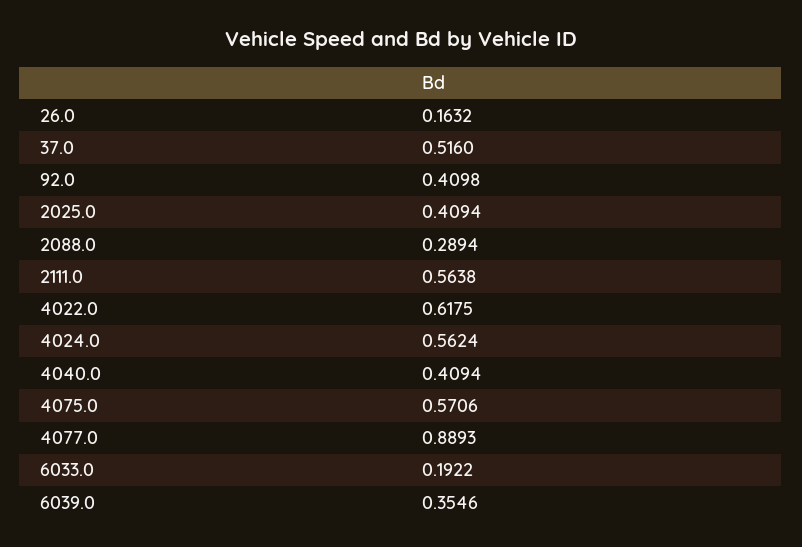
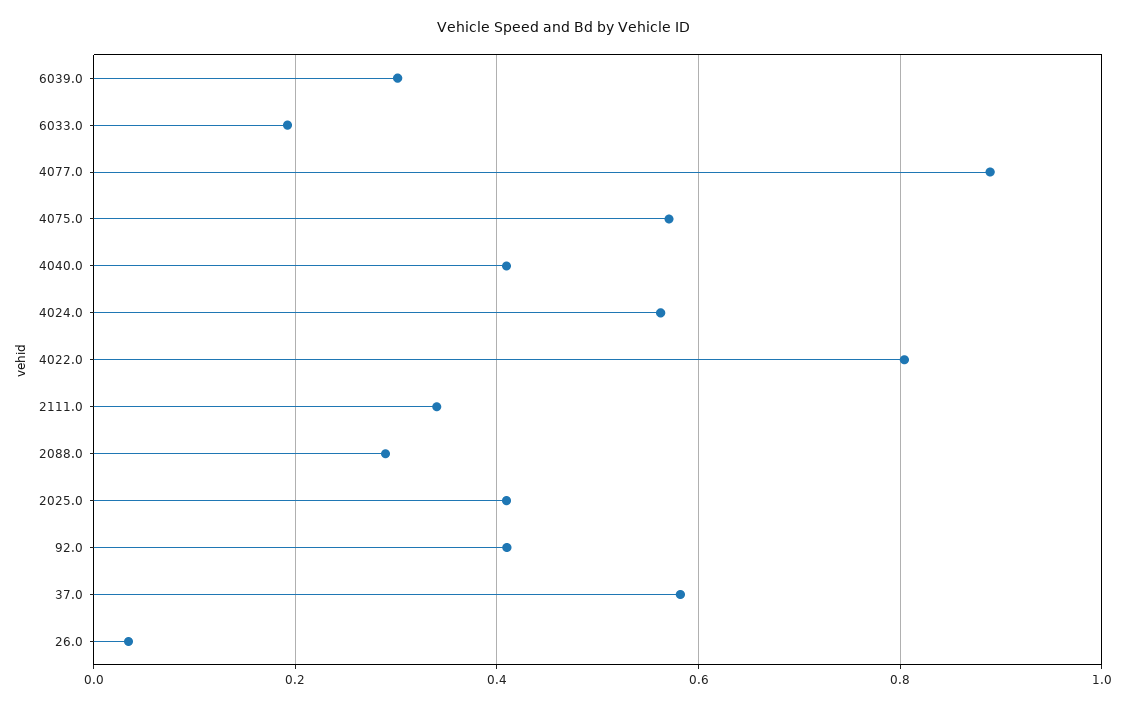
  {
-   "26.0": 0.1632,
+   "26.0": 0.04,
-   "37.0": 0.516,
+   "37.0": 0.58,
    "92.0": 0.4098,
    "2025.0": 0.4094,
    "2088.0": 0.2894,
-   "2111.0": 0.5638,
+   "2111.0": 0.34,
-   "4022.0": 0.6175,
+   "4022.0": 0.8,
    "4024.0": 0.5624,
    "4040.0": 0.4094,
    "4075.0": 0.5706,
    "4077.0": 0.8893,
    "6033.0": 0.1922,
-   "6039.0": 0.3546
+   "6039.0": 0.3
  }

